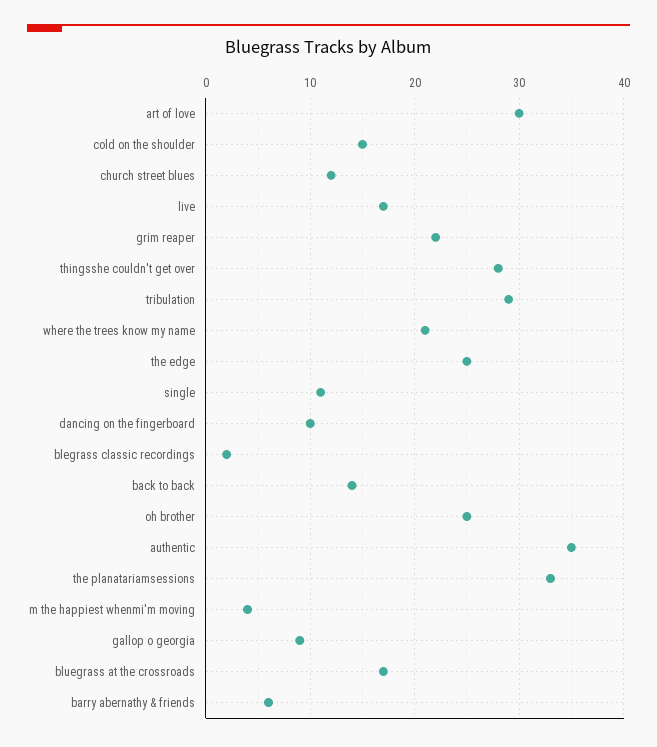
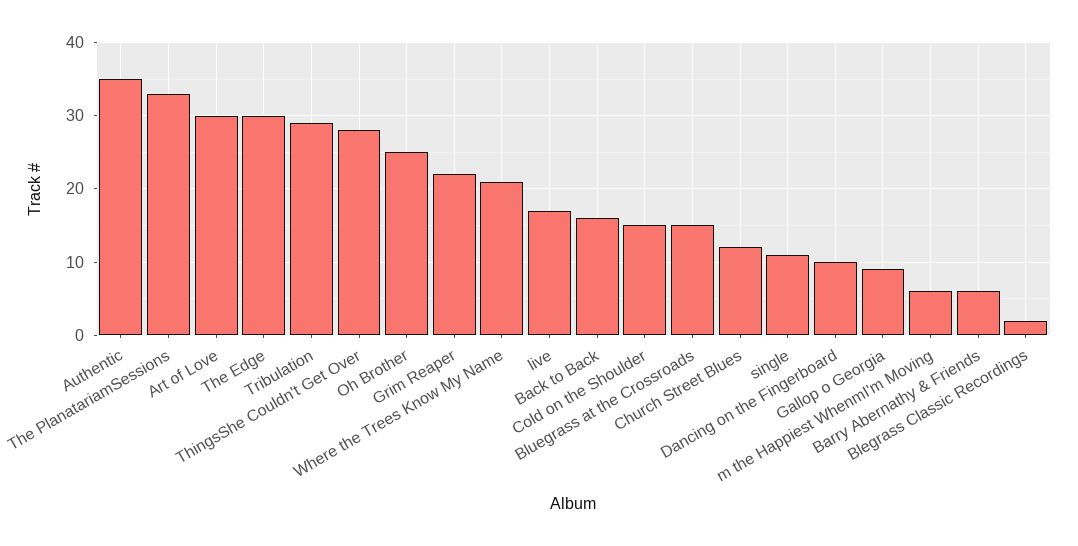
  {
    "art of love": 30,
    "cold on the shoulder": 15,
    "church street blues": 12,
    "live": 17,
    "grim reaper": 22,
    "thingsshe couldn't get over": 28,
    "tribulation": 29,
    "where the trees know my name": 21,
-   "the edge": 25,
+   "the edge": 30,
    "single": 11,
    "dancing on the fingerboard": 10,
    "blegrass classic recordings": 2,
-   "back to back": 14,
+   "back to back": 16,
    "oh brother": 25,
    "authentic": 35,
    "the planatariamsessions": 33,
-   "m the happiest whenmi'm moving": 4,
+   "m the happiest whenmi'm moving": 6,
    "gallop o georgia": 9,
-   "bluegrass at the crossroads": 17,
+   "bluegrass at the crossroads": 15,
    "barry abernathy & friends": 6
  }

